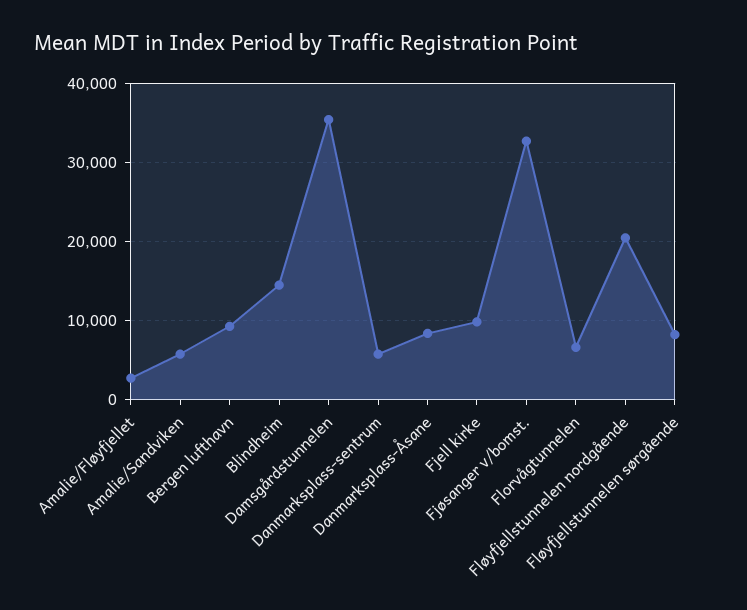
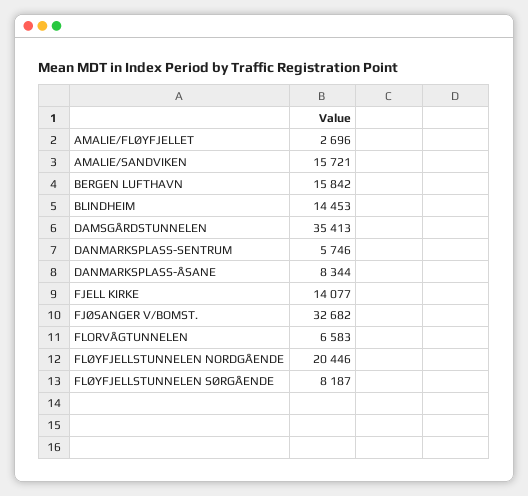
  {
    "Amalie/Fløyfjellet": 2696,
-   "Amalie/Sandviken": 6000,
+   "Amalie/Sandviken": 15721,
-   "Bergen lufthavn": 9000,
+   "Bergen lufthavn": 15842,
    "Blindheim": 14453,
    "Damsgårdstunnelen": 35413,
    "Danmarksplass-sentrum": 5746,
    "Danmarksplass-Åsane": 8344,
-   "Fjell kirke": 10000,
+   "Fjell kirke": 14077,
    "Fjøsanger v/bomst.": 32682,
    "Florvågtunnelen": 6583,
    "Fløyfjellstunnelen nordgående": 20446,
    "Fløyfjellstunnelen sørgående": 8187
  }

